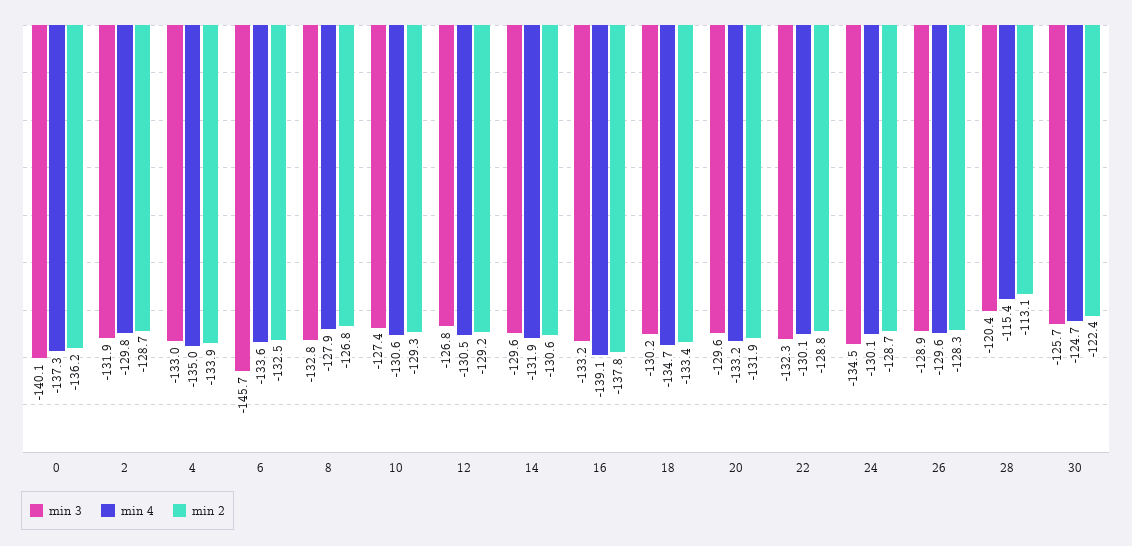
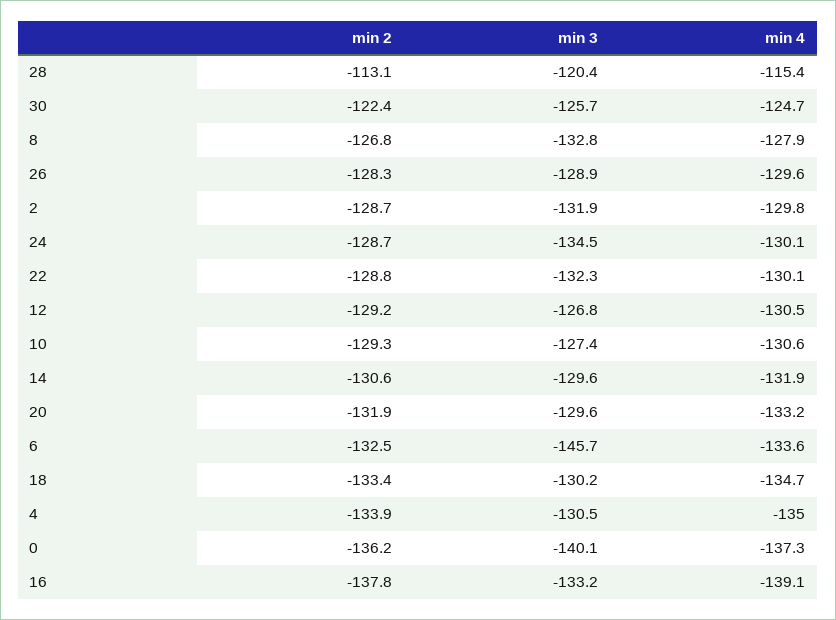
  {
    "min 3": {
      "0": -140.1,
      "2": -131.9,
-     "4": -133,
+     "4": -130.5,
      "6": -145.7,
      "8": -132.8,
      "10": -127.4,
      "12": -126.8,
      "14": -129.6,
      "16": -133.2,
      "18": -130.2,
      "20": -129.6,
      "22": -132.3,
      "24": -134.5,
      "26": -128.9,
      "28": -120.4,
      "30": -125.7
    },
    "min 4": {
      "0": -137.3,
      "2": -129.8,
      "4": -135,
      "6": -133.6,
      "8": -127.9,
      "10": -130.6,
      "12": -130.5,
      "14": -131.9,
      "16": -139.1,
      "18": -134.7,
      "20": -133.2,
      "22": -130.1,
      "24": -130.1,
      "26": -129.6,
      "28": -115.4,
      "30": -124.7
    },
    "min 2": {
      "0": -136.2,
      "2": -128.7,
      "4": -133.9,
      "6": -132.5,
      "8": -126.8,
      "10": -129.3,
      "12": -129.2,
      "14": -130.6,
      "16": -137.8,
      "18": -133.4,
      "20": -131.9,
      "22": -128.8,
      "24": -128.7,
      "26": -128.3,
      "28": -113.1,
      "30": -122.4
    }
  }

